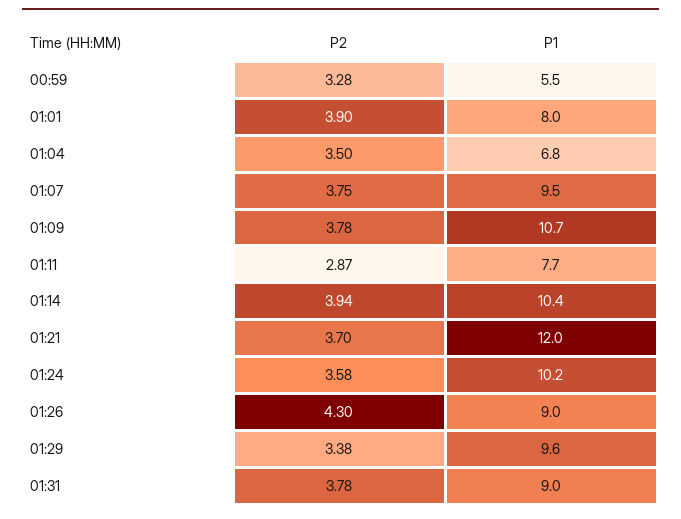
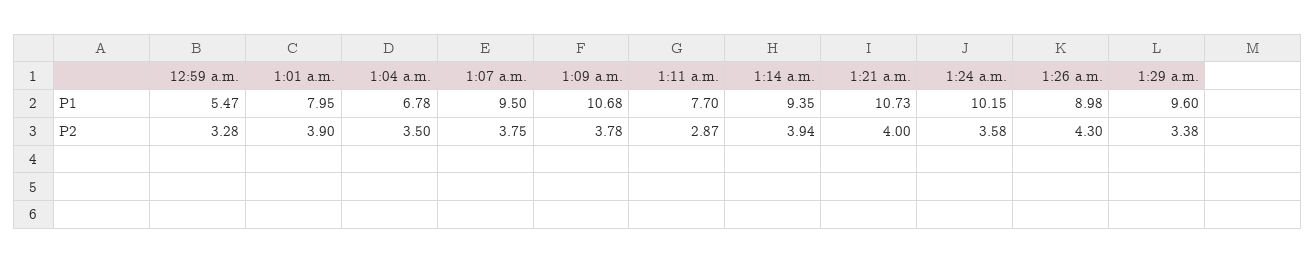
  {
    "P2": {
      "00:59": 3.28,
      "01:01": 3.9,
      "01:04": 3.5,
      "01:07": 3.75,
      "01:09": 3.78,
      "01:11": 2.87,
      "01:14": 3.94,
-     "01:21": 3.7,
+     "01:21": 4,
      "01:24": 3.58,
      "01:26": 4.3,
-     "01:29": 3.38,
+     "01:29": 3.38
-     "01:31": 3.78
    },
    "P1": {
      "00:59": 5.47,
      "01:01": 7.95,
      "01:04": 6.78,
      "01:07": 9.5,
      "01:09": 10.68,
      "01:11": 7.7,
-     "01:14": 10.4,
+     "01:14": 9.35,
-     "01:21": 12,
+     "01:21": 10.73,
      "01:24": 10.15,
      "01:26": 8.98,
-     "01:29": 9.6,
+     "01:29": 9.6
-     "01:31": 9
    }
  }

